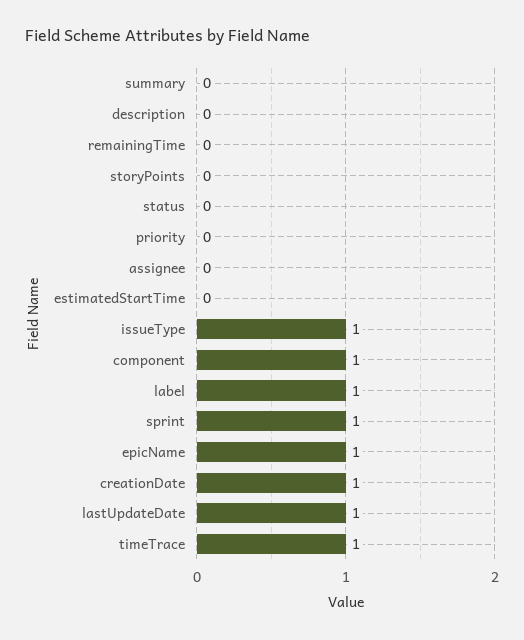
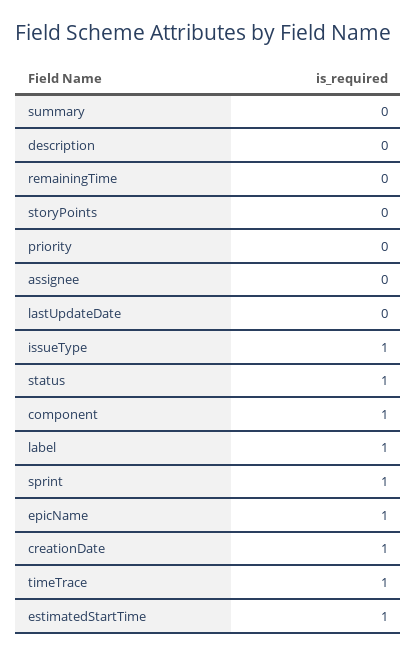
  {
    "summary": 0,
    "description": 0,
    "remainingTime": 0,
    "storyPoints": 0,
-   "status": 0,
+   "status": 1,
    "priority": 0,
    "assignee": 0,
-   "estimatedStartTime": 0,
+   "estimatedStartTime": 1,
    "issueType": 1,
    "component": 1,
    "label": 1,
    "sprint": 1,
    "epicName": 1,
    "creationDate": 1,
-   "lastUpdateDate": 1,
+   "lastUpdateDate": 0,
    "timeTrace": 1
  }

